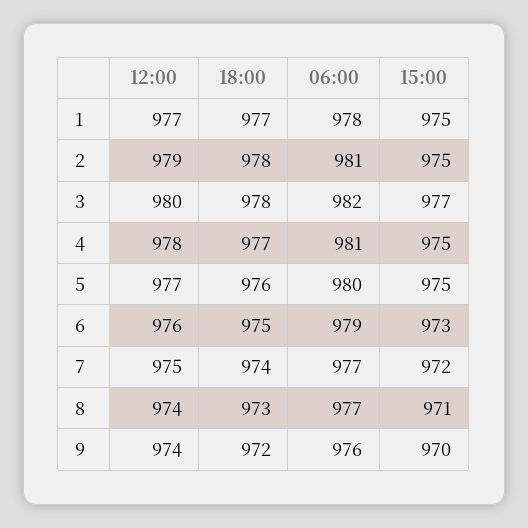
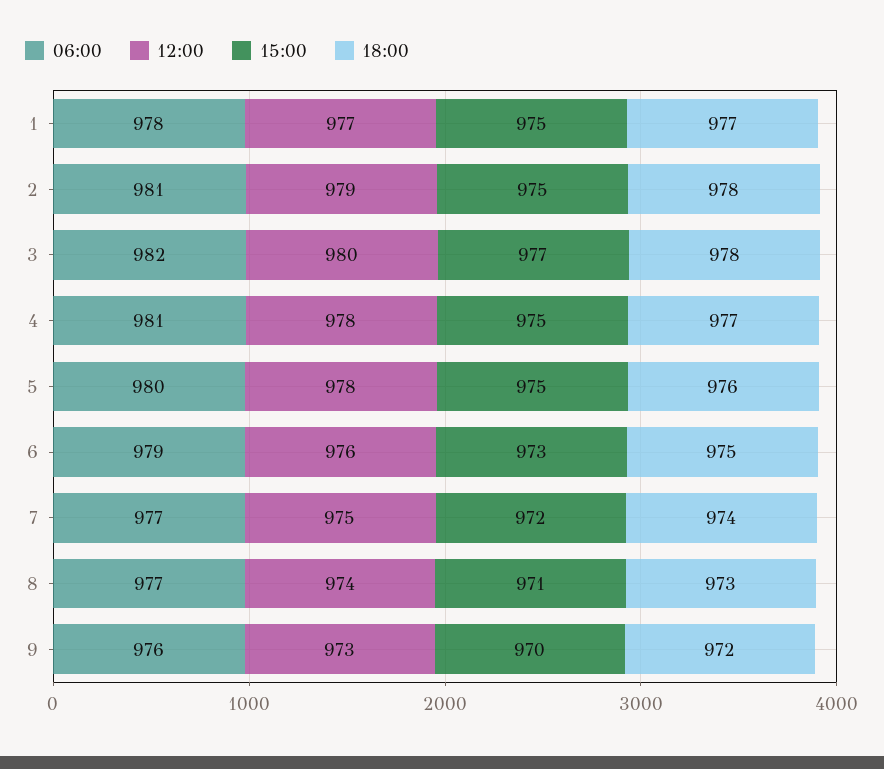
  {
    "12:00": {
      "1": 977,
      "2": 979,
      "3": 980,
      "4": 978,
-     "5": 977,
+     "5": 978,
      "6": 976,
      "7": 975,
      "8": 974,
-     "9": 974
+     "9": 973
    },
    "18:00": {
      "1": 977,
      "2": 978,
      "3": 978,
      "4": 977,
      "5": 976,
      "6": 975,
      "7": 974,
      "8": 973,
      "9": 972
    },
    "06:00": {
      "1": 978,
      "2": 981,
      "3": 982,
      "4": 981,
      "5": 980,
      "6": 979,
      "7": 977,
      "8": 977,
      "9": 976
    },
    "15:00": {
      "1": 975,
      "2": 975,
      "3": 977,
      "4": 975,
      "5": 975,
      "6": 973,
      "7": 972,
      "8": 971,
      "9": 970
    }
  }

